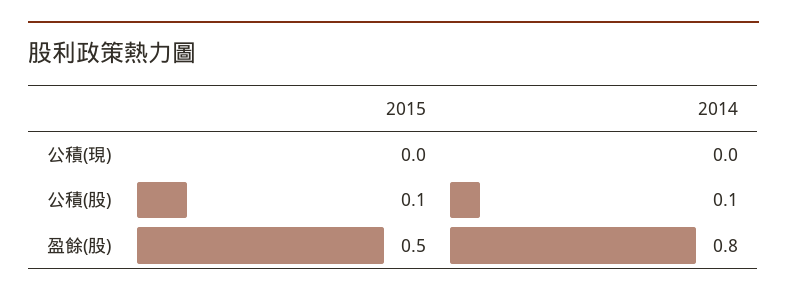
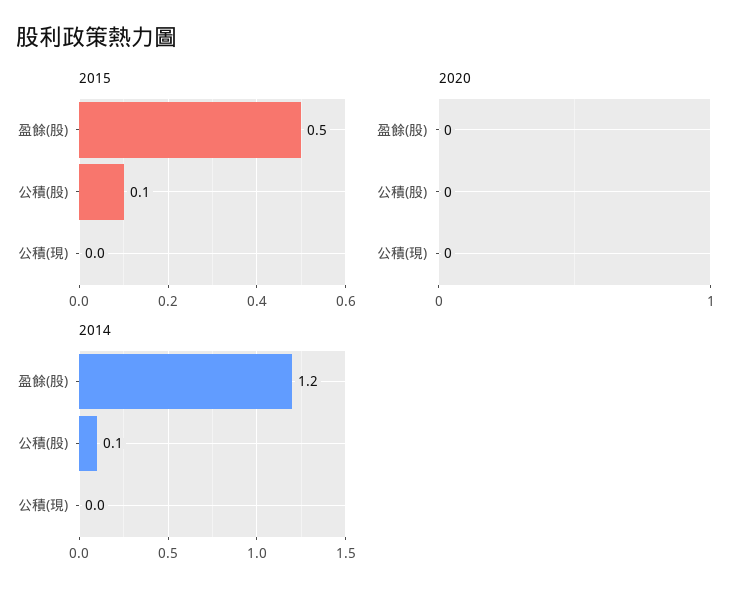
  {
    "2015": {
      "公積(現)": 0,
      "公積(股)": 0.1,
      "盈餘(股)": 0.5
    },
    "2014": {
      "公積(現)": 0,
      "公積(股)": 0.1,
-     "盈餘(股)": 0.8
+     "盈餘(股)": 1.2
-   }
+   },
+   "2020": {
+     "盈餘(股)": 0,
+     "公積(股)": 0,
+     "公積(現)": 0
+   }
  }

